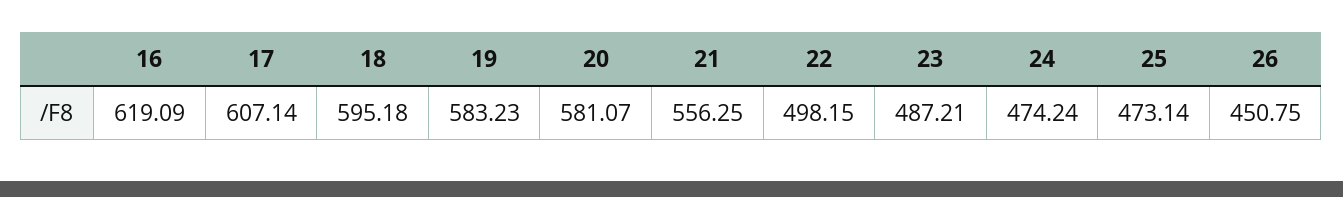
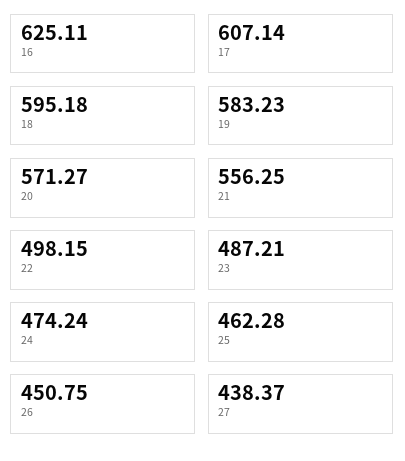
  {
-   "16": 619.09,
+   "16": 625.11,
    "17": 607.14,
    "18": 595.18,
    "19": 583.23,
-   "20": 581.07,
+   "20": 571.27,
    "21": 556.25,
    "22": 498.15,
    "23": 487.21,
    "24": 474.24,
-   "25": 473.14,
+   "25": 462.28,
-   "26": 450.75
+   "26": 450.75,
+   "27": 438.37
  }

